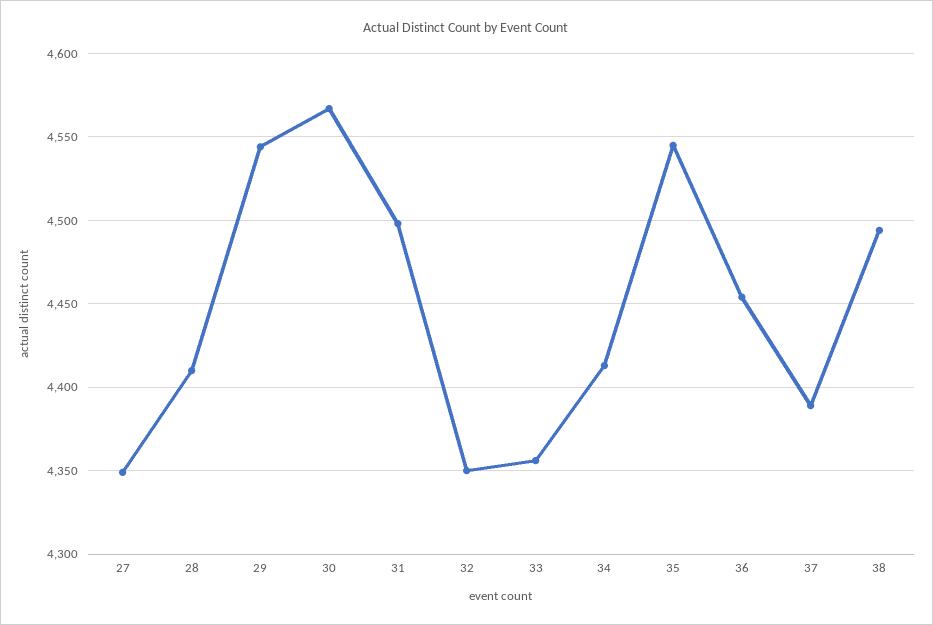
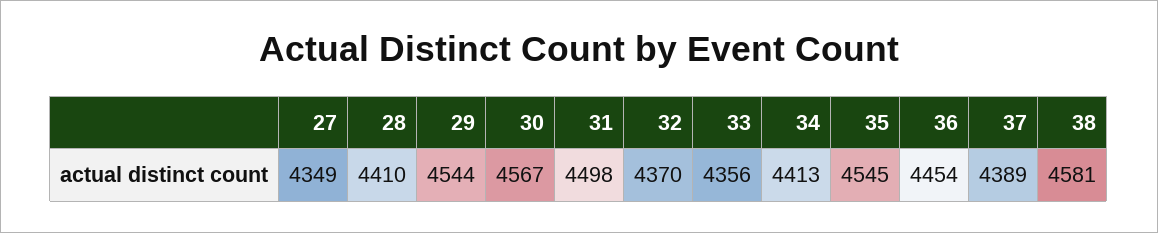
  {
    "27": 4349,
    "28": 4410,
    "29": 4544,
    "30": 4567,
    "31": 4498,
-   "32": 4350,
+   "32": 4370,
    "33": 4356,
    "34": 4413,
    "35": 4545,
    "36": 4454,
    "37": 4389,
-   "38": 4495
+   "38": 4581
  }

